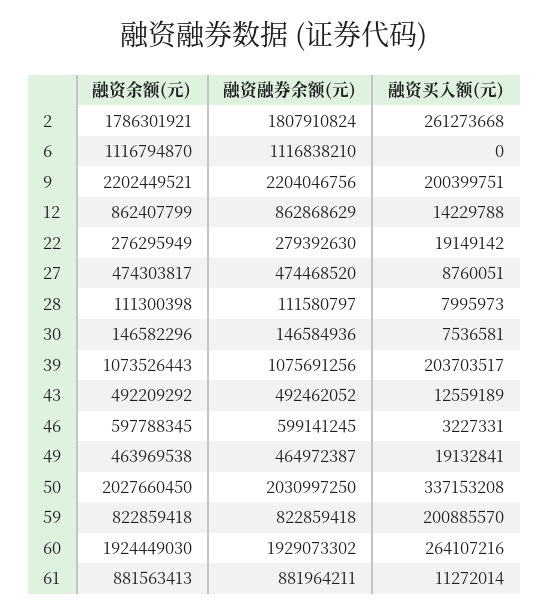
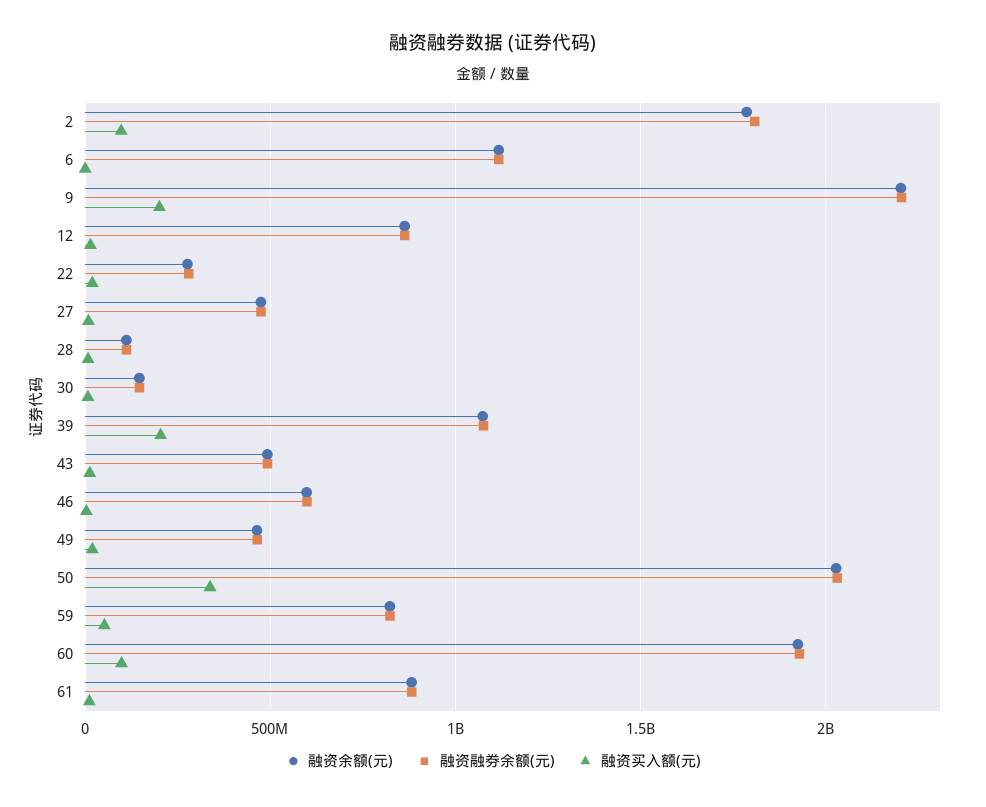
  {
    "融资余额(元)": {
      "2": 1786301921,
      "6": 1116794870,
      "9": 2202449521,
      "12": 862407799,
      "22": 276295949,
      "27": 474303817,
      "28": 111300398,
      "30": 146582296,
      "39": 1073526443,
      "43": 492209292,
      "46": 597788345,
      "49": 463969538,
      "50": 2027660450,
      "59": 822859418,
      "60": 1924449030,
      "61": 881563413
    },
    "融资融券余额(元)": {
      "2": 1807910824,
      "6": 1116838210,
      "9": 2204046756,
      "12": 862868629,
      "22": 279392630,
      "27": 474468520,
      "28": 111580797,
      "30": 146584936,
      "39": 1075691256,
      "43": 492462052,
      "46": 599141245,
      "49": 464972387,
      "50": 2030997250,
      "59": 822859418,
      "60": 1929073302,
      "61": 881964211
    },
    "融资买入额(元)": {
-     "2": 261273668,
+     "2": 100000000,
      "6": 0,
      "9": 200399751,
      "12": 14229788,
      "22": 19149142,
      "27": 8760051,
      "28": 7995973,
      "30": 7536581,
      "39": 203703517,
      "43": 12559189,
      "46": 3227331,
      "49": 19132841,
      "50": 337153208,
-     "59": 200885570,
+     "59": 50000000,
-     "60": 264107216,
+     "60": 100000000,
      "61": 11272014
    }
  }

